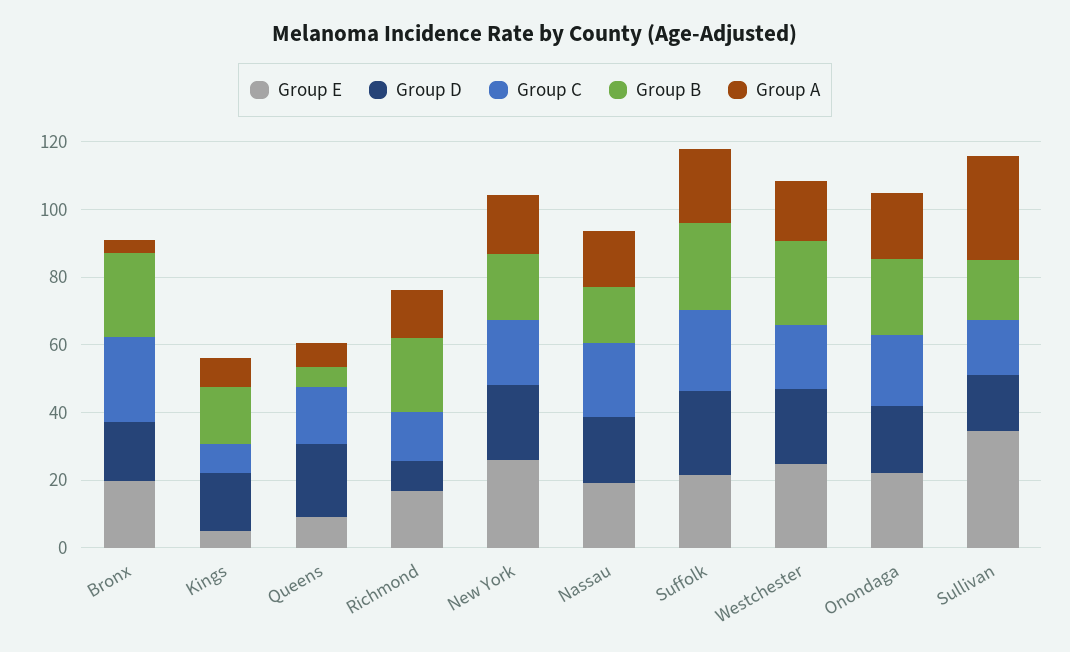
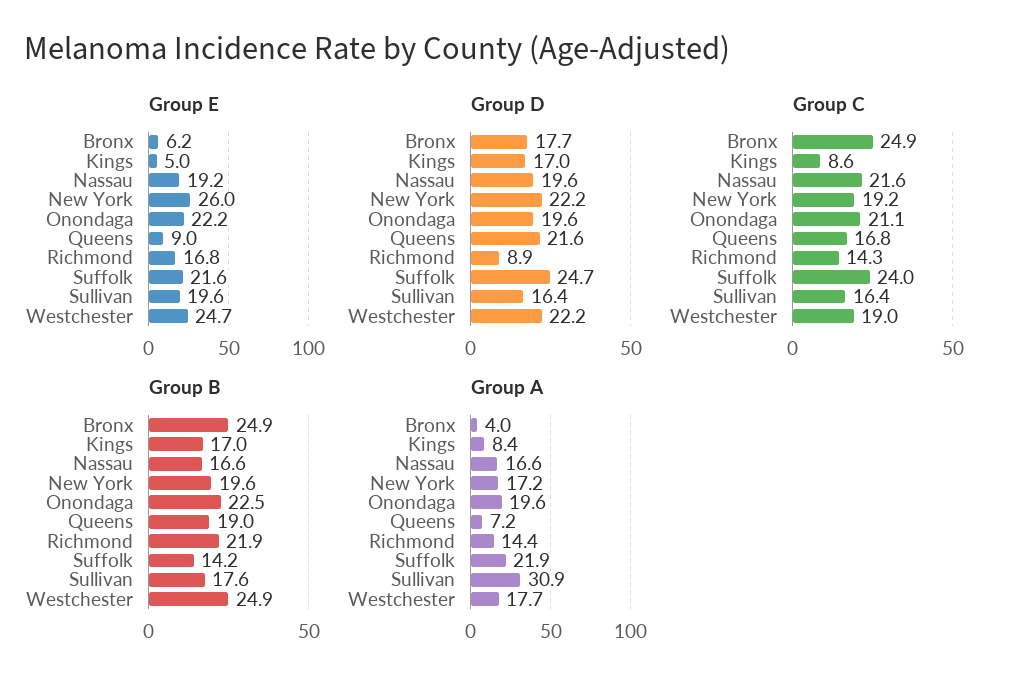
  {
    "Group E": {
-     "Bronx": 20,
+     "Bronx": 6.2,
      "Kings": 5,
      "Queens": 9,
      "Richmond": 16.8,
      "New York": 26,
      "Nassau": 19.2,
      "Suffolk": 21.6,
      "Westchester": 24.7,
      "Onondaga": 22.2,
-     "Sullivan": 35
+     "Sullivan": 19.6
    },
    "Group D": {
      "Bronx": 17.7,
      "Kings": 17,
      "Queens": 21.6,
      "Richmond": 8.9,
      "New York": 22.2,
      "Nassau": 19.6,
      "Suffolk": 24.7,
      "Westchester": 22.2,
      "Onondaga": 19.6,
      "Sullivan": 16.4
    },
    "Group C": {
      "Bronx": 24.9,
      "Kings": 8.6,
      "Queens": 16.8,
      "Richmond": 14.3,
      "New York": 19.2,
      "Nassau": 21.6,
      "Suffolk": 24,
      "Westchester": 19,
      "Onondaga": 21.1,
      "Sullivan": 16.4
    },
    "Group B": {
      "Bronx": 24.9,
      "Kings": 17,
-     "Queens": 5,
+     "Queens": 19,
      "Richmond": 21.9,
      "New York": 19.6,
      "Nassau": 16.6,
-     "Suffolk": 25,
+     "Suffolk": 14.2,
      "Westchester": 24.9,
      "Onondaga": 22.5,
      "Sullivan": 17.6
    },
    "Group A": {
      "Bronx": 4,
      "Kings": 8.4,
      "Queens": 7.2,
      "Richmond": 14.4,
      "New York": 17.2,
      "Nassau": 16.6,
      "Suffolk": 21.9,
      "Westchester": 17.7,
      "Onondaga": 19.6,
      "Sullivan": 30.9
    }
  }

